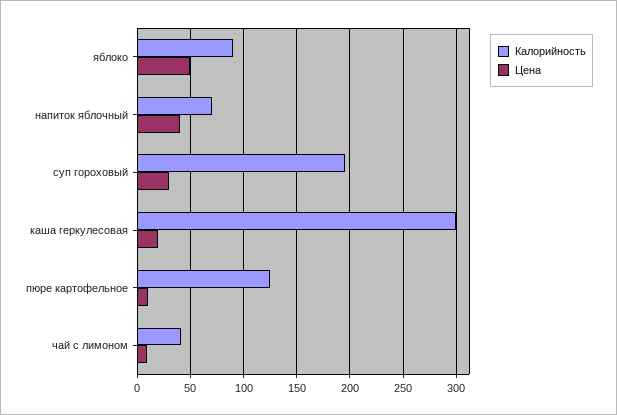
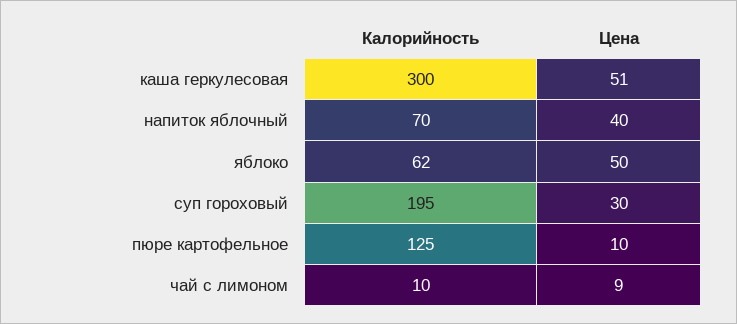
  {
    "Калорийность": {
-     "яблоко": 90,
+     "яблоко": 62,
      "напиток яблочный": 70,
      "суп гороховый": 195,
      "каша геркулесовая": 300,
      "пюре картофельное": 125,
-     "чай с лимоном": 40
+     "чай с лимоном": 10
    },
    "Цена": {
      "яблоко": 50,
      "напиток яблочный": 40,
      "суп гороховый": 30,
-     "каша геркулесовая": 20,
+     "каша геркулесовая": 51,
      "пюре картофельное": 10,
      "чай с лимоном": 9
    }
  }

